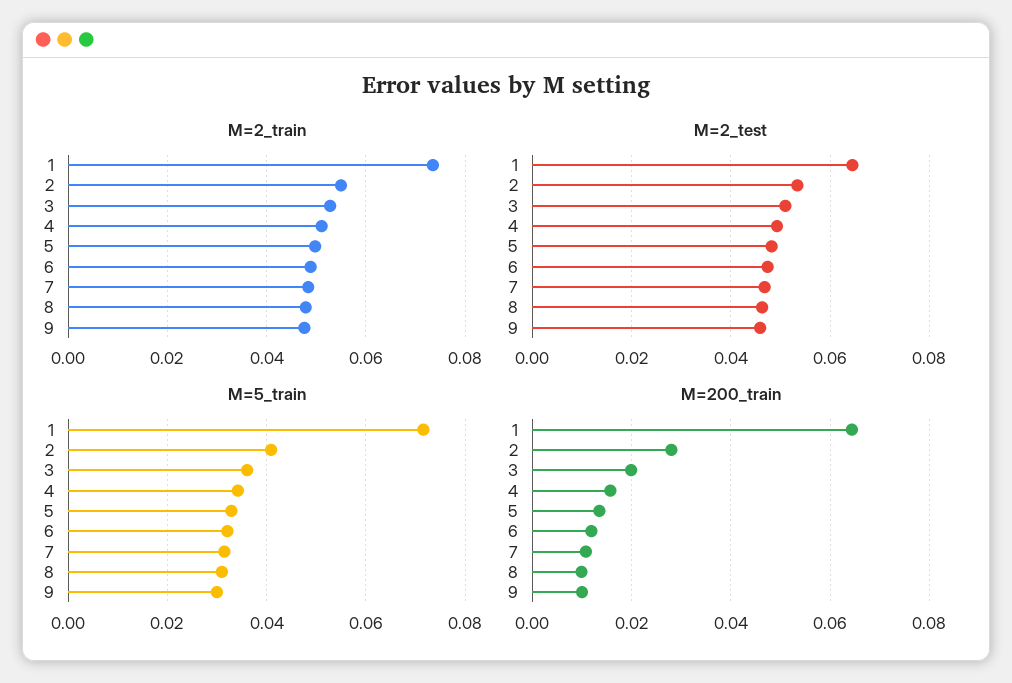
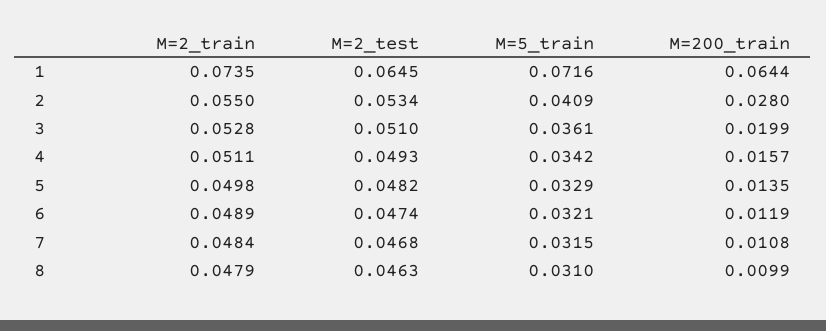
  {
    "M=2_train": {
      "1": 0.0735,
      "2": 0.055,
      "3": 0.0528,
      "4": 0.0511,
      "5": 0.0498,
      "6": 0.0489,
      "7": 0.0484,
-     "8": 0.0479,
+     "8": 0.0479
-     "9": 0.048
    },
    "M=2_test": {
      "1": 0.0645,
      "2": 0.0534,
      "3": 0.051,
      "4": 0.0493,
      "5": 0.0482,
      "6": 0.0474,
      "7": 0.0468,
-     "8": 0.0463,
+     "8": 0.0463
-     "9": 0.046
    },
    "M=5_train": {
      "1": 0.0716,
      "2": 0.0409,
      "3": 0.0361,
      "4": 0.0342,
      "5": 0.0329,
      "6": 0.0321,
      "7": 0.0315,
-     "8": 0.031,
+     "8": 0.031
-     "9": 0.03
    },
    "M=200_train": {
      "1": 0.0644,
      "2": 0.028,
      "3": 0.0199,
      "4": 0.0157,
      "5": 0.0135,
      "6": 0.0119,
      "7": 0.0108,
-     "8": 0.0099,
+     "8": 0.0099
-     "9": 0.01
    }
  }

